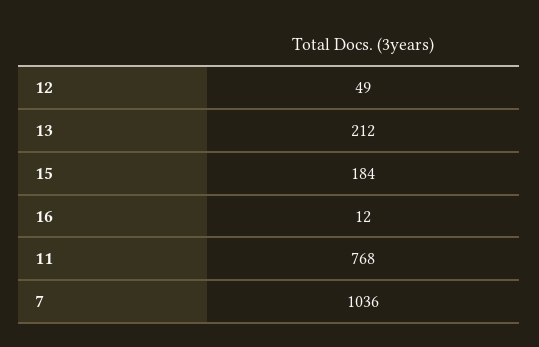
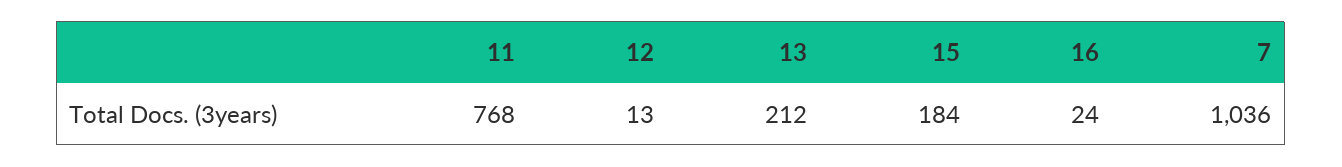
  {
-   "12": 49,
+   "12": 13,
    "13": 212,
    "15": 184,
-   "16": 12,
+   "16": 24,
    "11": 768,
    "7": 1036
  }

